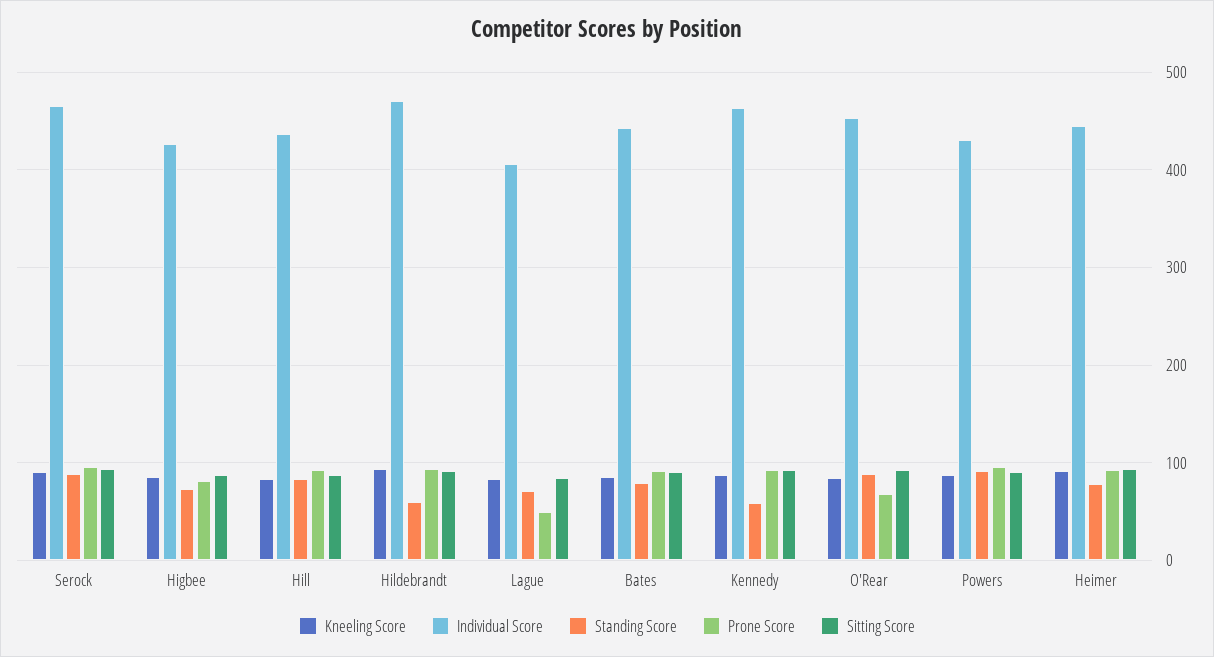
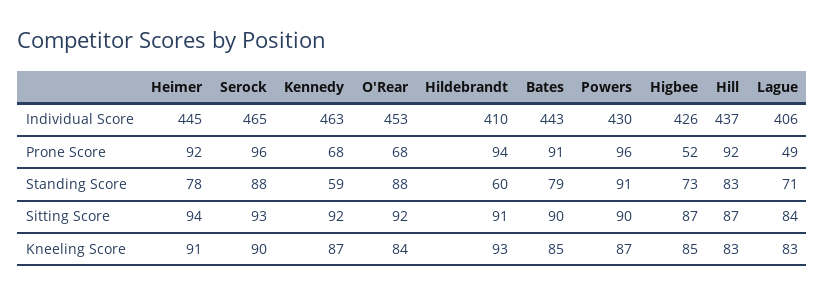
  {
    "Kneeling Score": {
      "Serock": 90,
      "Higbee": 85,
      "Hill": 83,
      "Hildebrandt": 93,
      "Lague": 83,
      "Bates": 85,
      "Kennedy": 87,
      "O'Rear": 84,
      "Powers": 87,
      "Heimer": 91
    },
    "Individual Score": {
      "Serock": 465,
      "Higbee": 426,
      "Hill": 437,
-     "Hildebrandt": 470,
+     "Hildebrandt": 410,
      "Lague": 406,
      "Bates": 443,
      "Kennedy": 463,
      "O'Rear": 453,
      "Powers": 430,
      "Heimer": 445
    },
    "Standing Score": {
      "Serock": 88,
      "Higbee": 73,
      "Hill": 83,
      "Hildebrandt": 60,
      "Lague": 71,
      "Bates": 79,
      "Kennedy": 59,
      "O'Rear": 88,
      "Powers": 91,
      "Heimer": 78
    },
    "Prone Score": {
      "Serock": 96,
-     "Higbee": 80,
+     "Higbee": 52,
      "Hill": 92,
      "Hildebrandt": 94,
      "Lague": 49,
      "Bates": 91,
-     "Kennedy": 90,
+     "Kennedy": 68,
      "O'Rear": 68,
      "Powers": 96,
      "Heimer": 92
    },
    "Sitting Score": {
      "Serock": 93,
      "Higbee": 87,
      "Hill": 87,
      "Hildebrandt": 91,
      "Lague": 84,
      "Bates": 90,
      "Kennedy": 92,
      "O'Rear": 92,
      "Powers": 90,
      "Heimer": 94
    }
  }

